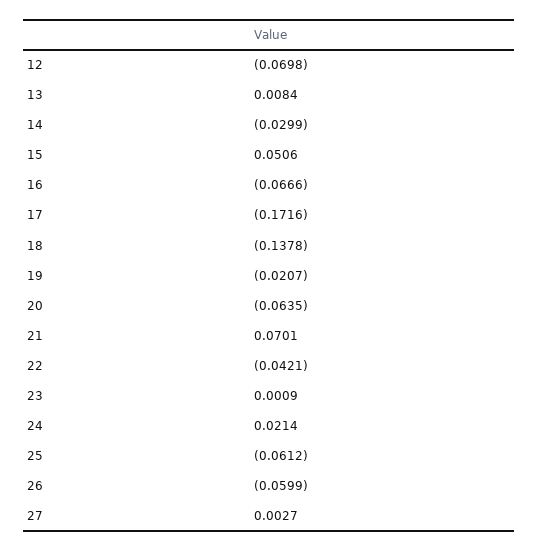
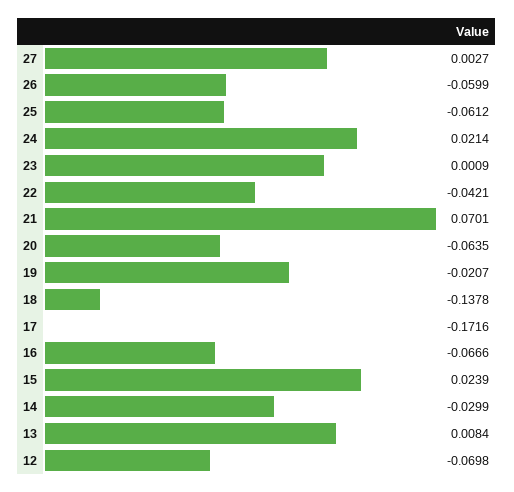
  {
    "12": -0.0698,
    "13": 0.0084,
    "14": -0.0299,
-   "15": 0.0506,
+   "15": 0.0239,
    "16": -0.0666,
    "17": -0.1716,
    "18": -0.1378,
    "19": -0.0207,
    "20": -0.0635,
    "21": 0.0701,
    "22": -0.0421,
    "23": 0.0009,
    "24": 0.0214,
    "25": -0.0612,
    "26": -0.0599,
    "27": 0.0027
  }

